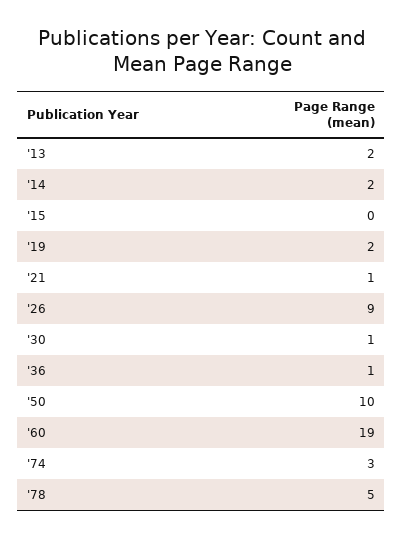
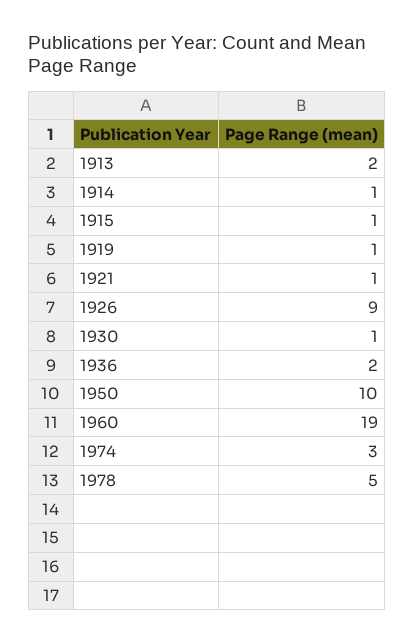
  {
    "'13": 2,
-   "'14": 2,
+   "'14": 1,
-   "'15": 0,
+   "'15": 1,
-   "'19": 2,
+   "'19": 1,
    "'21": 1,
    "'26": 9,
    "'30": 1,
-   "'36": 1,
+   "'36": 2,
    "'50": 10,
    "'60": 19,
    "'74": 3,
    "'78": 5
  }

